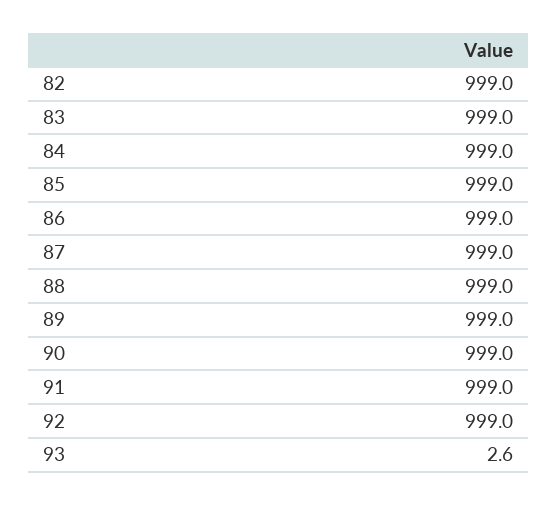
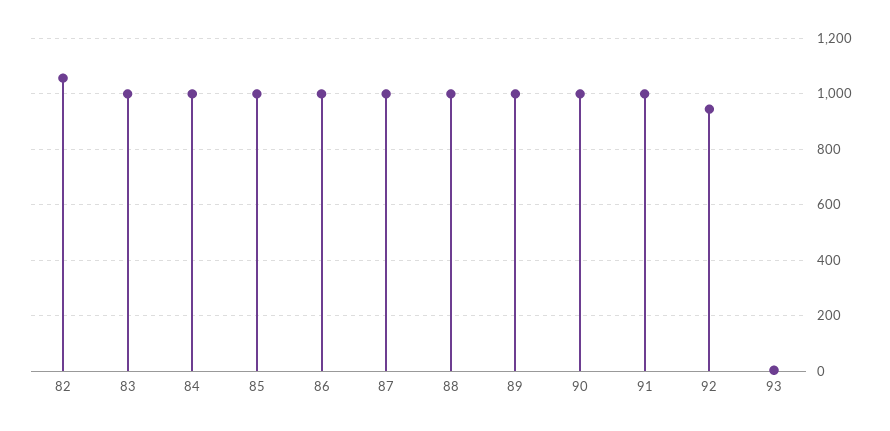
  {
-   "82": 999,
+   "82": 1050,
    "83": 999,
    "84": 999,
    "85": 999,
    "86": 999,
    "87": 999,
    "88": 999,
    "89": 999,
    "90": 999,
    "91": 999,
-   "92": 999,
+   "92": 950,
    "93": 2.6
  }

